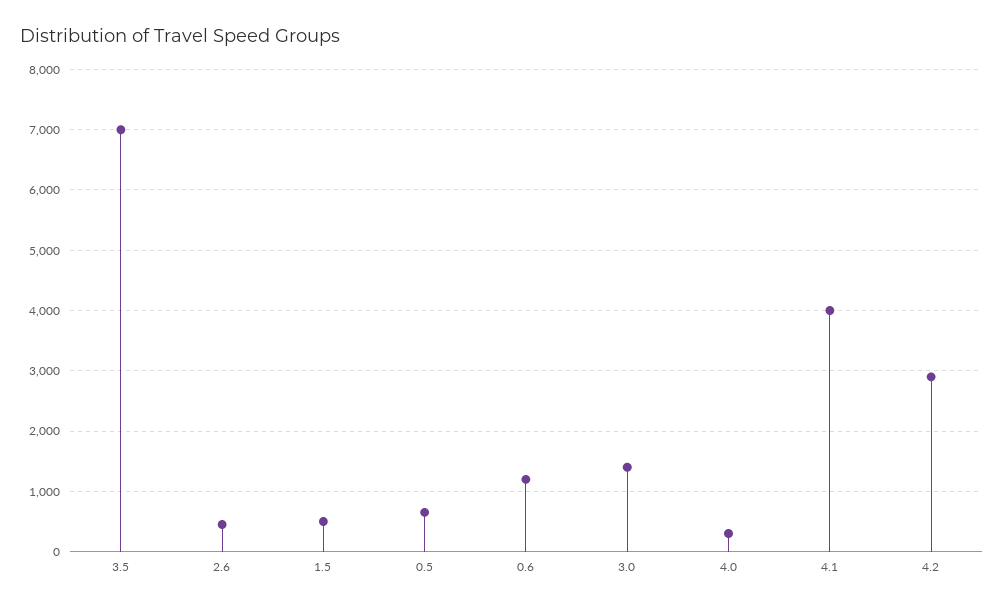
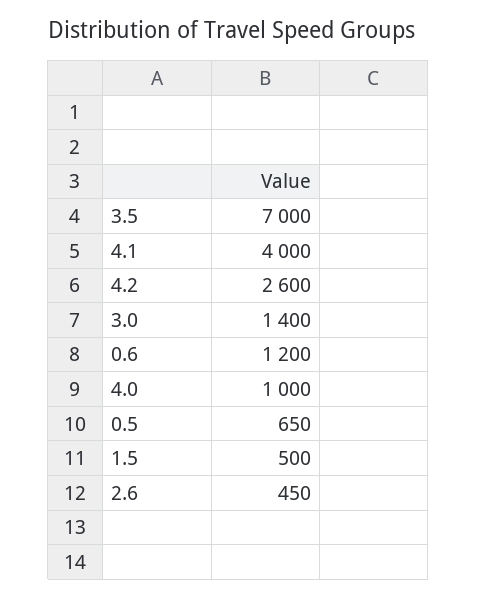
  {
    "3.5": 7000,
    "2.6": 450,
    "1.5": 500,
    "0.5": 650,
    "0.6": 1200,
    "3.0": 1400,
-   "4.0": 300,
+   "4.0": 1000,
    "4.1": 4000,
-   "4.2": 2900
+   "4.2": 2600
  }

